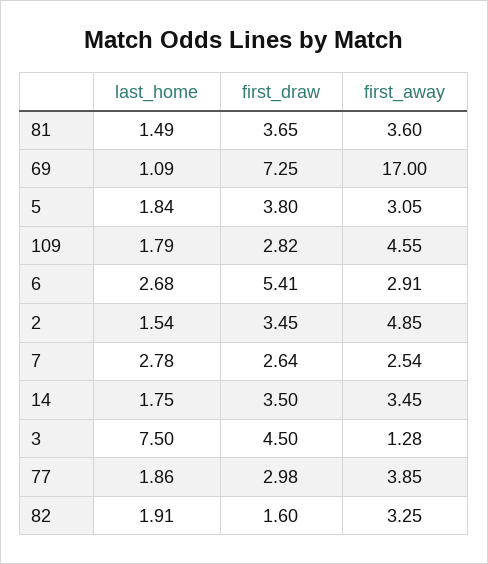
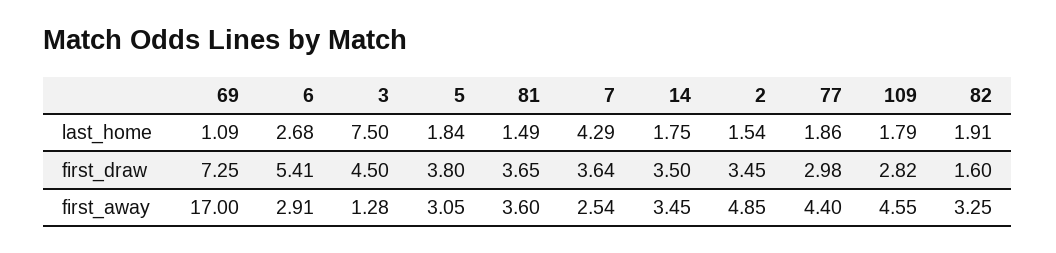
  {
    "last_home": {
      "81": 1.49,
      "69": 1.09,
      "5": 1.84,
      "109": 1.79,
      "6": 2.68,
      "2": 1.54,
-     "7": 2.78,
+     "7": 4.29,
      "14": 1.75,
      "3": 7.5,
      "77": 1.86,
      "82": 1.91
    },
    "first_draw": {
      "81": 3.65,
      "69": 7.25,
      "5": 3.8,
      "109": 2.82,
      "6": 5.41,
      "2": 3.45,
-     "7": 2.64,
+     "7": 3.64,
      "14": 3.5,
      "3": 4.5,
      "77": 2.98,
      "82": 1.6
    },
    "first_away": {
      "81": 3.6,
      "69": 17,
      "5": 3.05,
      "109": 4.55,
      "6": 2.91,
      "2": 4.85,
      "7": 2.54,
      "14": 3.45,
      "3": 1.28,
-     "77": 3.85,
+     "77": 4.4,
      "82": 3.25
    }
  }

